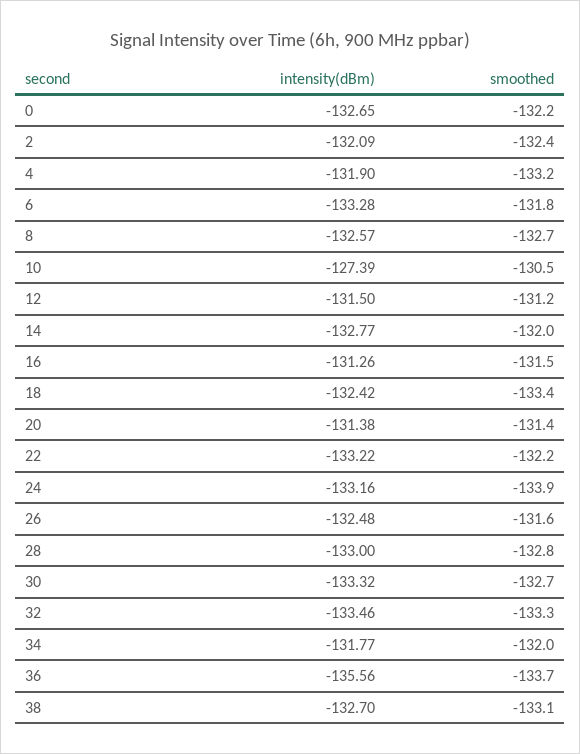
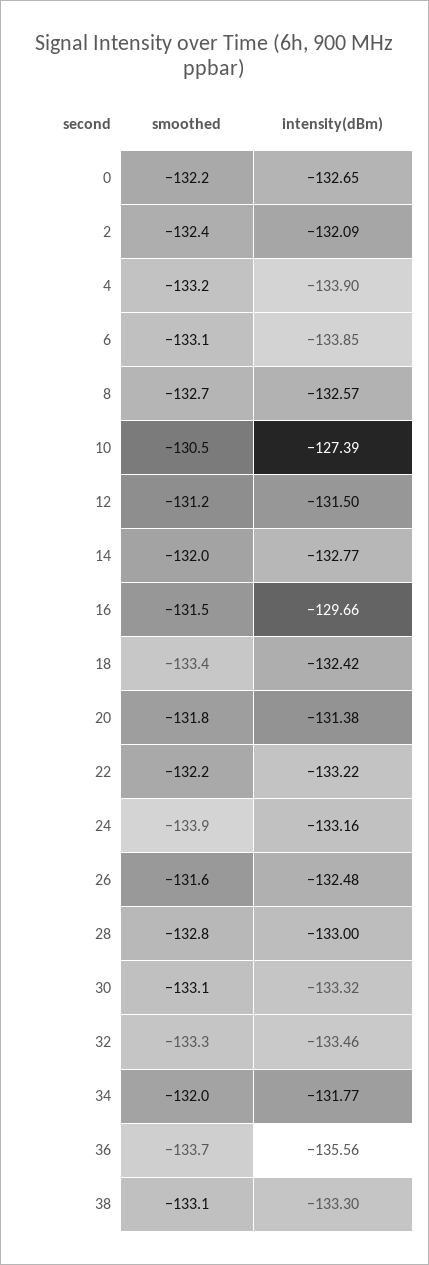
  {
    "intensity(dBm)": {
      "0": -132.65,
      "2": -132.09,
-     "4": -131.9,
+     "4": -133.9,
-     "6": -133.28,
+     "6": -133.85,
      "8": -132.57,
      "10": -127.39,
      "12": -131.5,
      "14": -132.77,
-     "16": -131.26,
+     "16": -129.66,
      "18": -132.42,
      "20": -131.38,
      "22": -133.22,
      "24": -133.16,
      "26": -132.48,
      "28": -133,
      "30": -133.32,
      "32": -133.46,
      "34": -131.77,
      "36": -135.56,
-     "38": -132.7
+     "38": -133.3
    },
    "smoothed": {
      "0": -132.2,
      "2": -132.4,
      "4": -133.2,
-     "6": -131.8,
+     "6": -133.1,
      "8": -132.7,
      "10": -130.5,
      "12": -131.2,
      "14": -132,
      "16": -131.5,
      "18": -133.4,
-     "20": -131.4,
+     "20": -131.8,
      "22": -132.2,
      "24": -133.9,
      "26": -131.6,
      "28": -132.8,
-     "30": -132.7,
+     "30": -133.1,
      "32": -133.3,
      "34": -132,
      "36": -133.7,
      "38": -133.1
    }
  }

